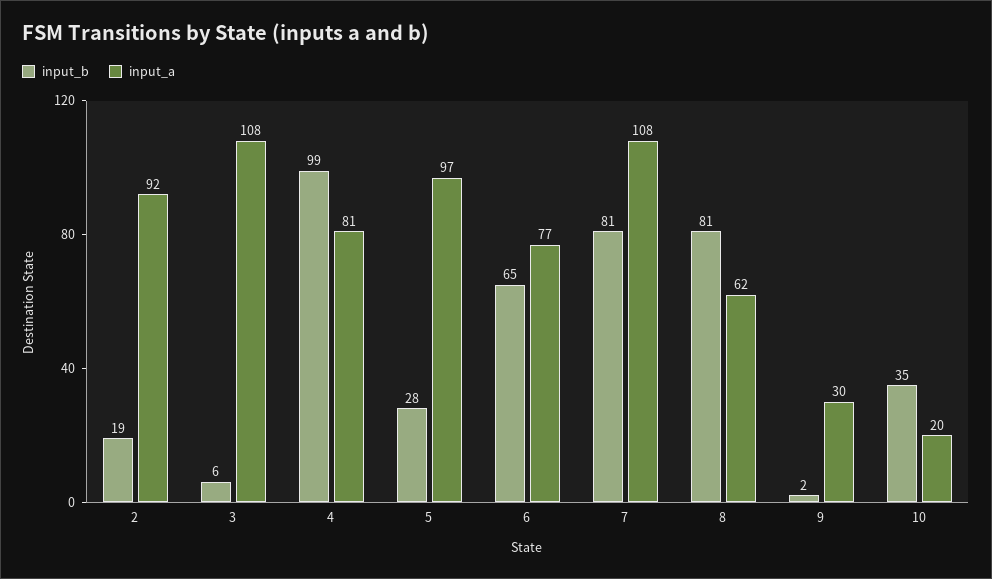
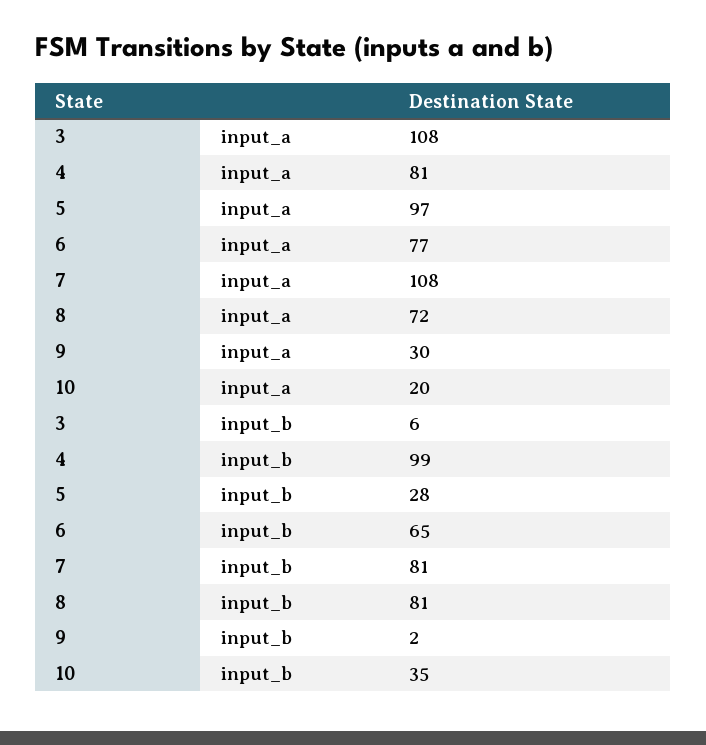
  {
    "input_b": {
-     "2": 19,
      "3": 6,
      "4": 99,
      "5": 28,
      "6": 65,
      "7": 81,
      "8": 81,
      "9": 2,
      "10": 35
    },
    "input_a": {
-     "2": 92,
      "3": 108,
      "4": 81,
      "5": 97,
      "6": 77,
      "7": 108,
-     "8": 62,
+     "8": 72,
      "9": 30,
      "10": 20
    }
  }

